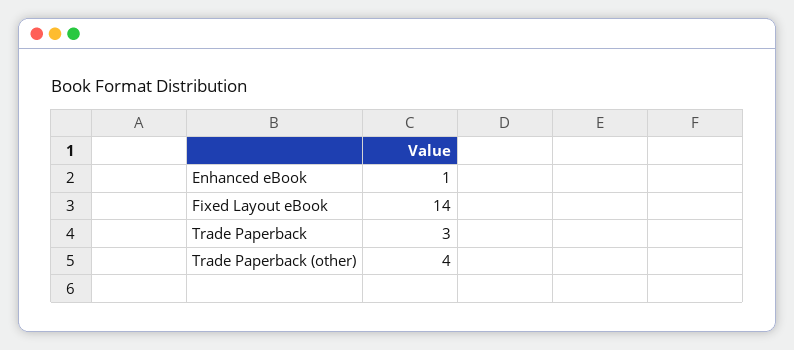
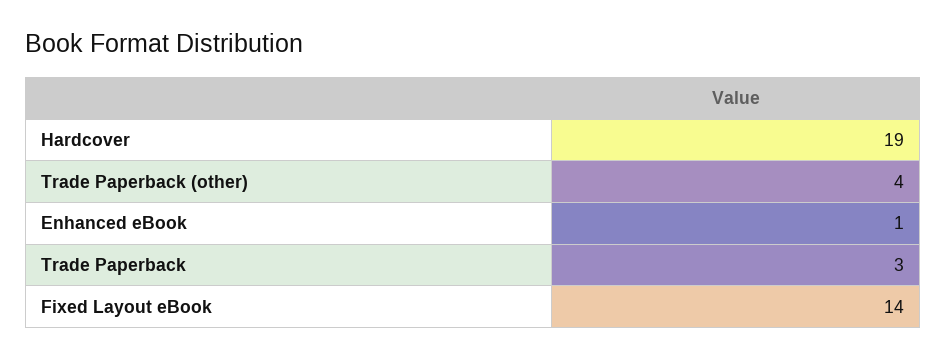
  {
    "Enhanced eBook": 1,
    "Fixed Layout eBook": 14,
    "Trade Paperback": 3,
-   "Trade Paperback (other)": 4
+   "Trade Paperback (other)": 4,
+   "Hardcover": 19
  }

